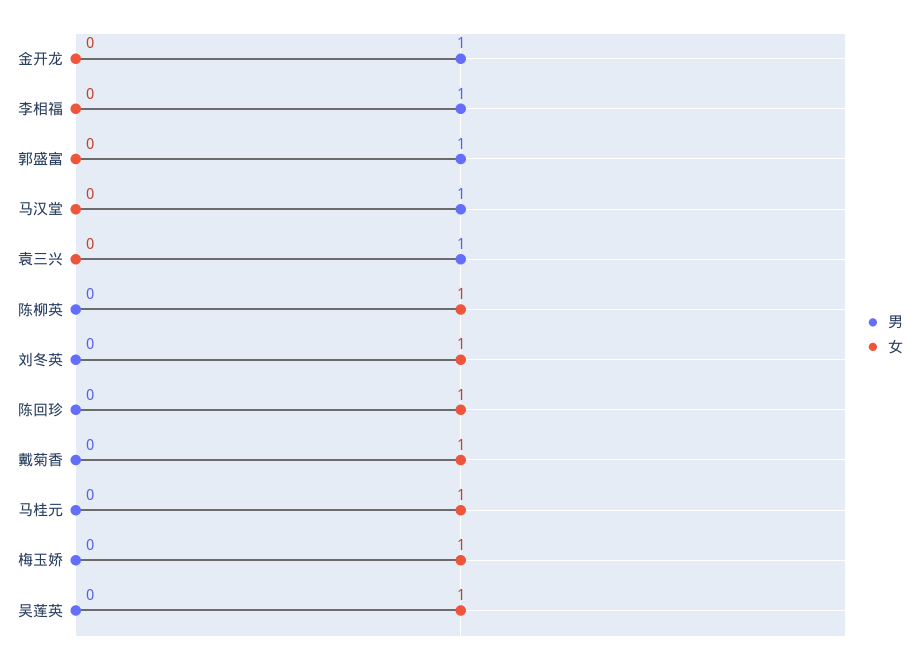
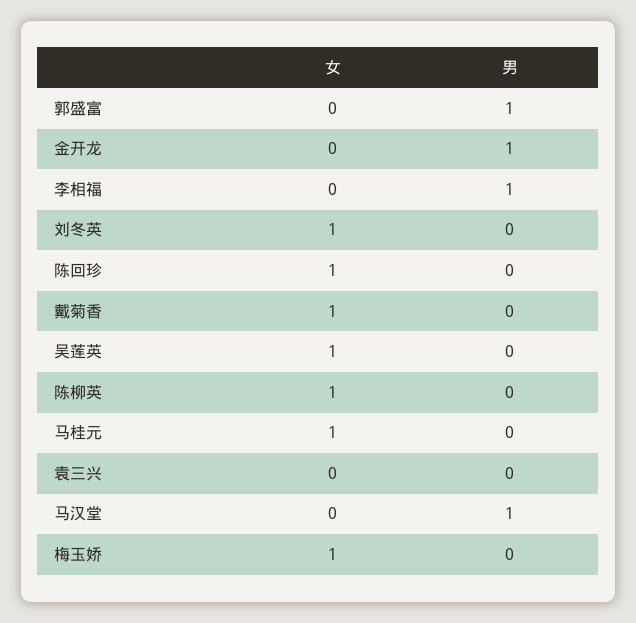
  {
    "男": {
      "金开龙": 1,
      "李相福": 1,
      "郭盛富": 1,
      "马汉堂": 1,
-     "袁三兴": 1,
+     "袁三兴": 0,
      "陈柳英": 0,
      "刘冬英": 0,
      "陈回珍": 0,
      "戴菊香": 0,
      "马桂元": 0,
      "梅玉娇": 0,
      "吴莲英": 0
    },
    "女": {
      "金开龙": 0,
      "李相福": 0,
      "郭盛富": 0,
      "马汉堂": 0,
      "袁三兴": 0,
      "陈柳英": 1,
      "刘冬英": 1,
      "陈回珍": 1,
      "戴菊香": 1,
      "马桂元": 1,
      "梅玉娇": 1,
      "吴莲英": 1
    }
  }

